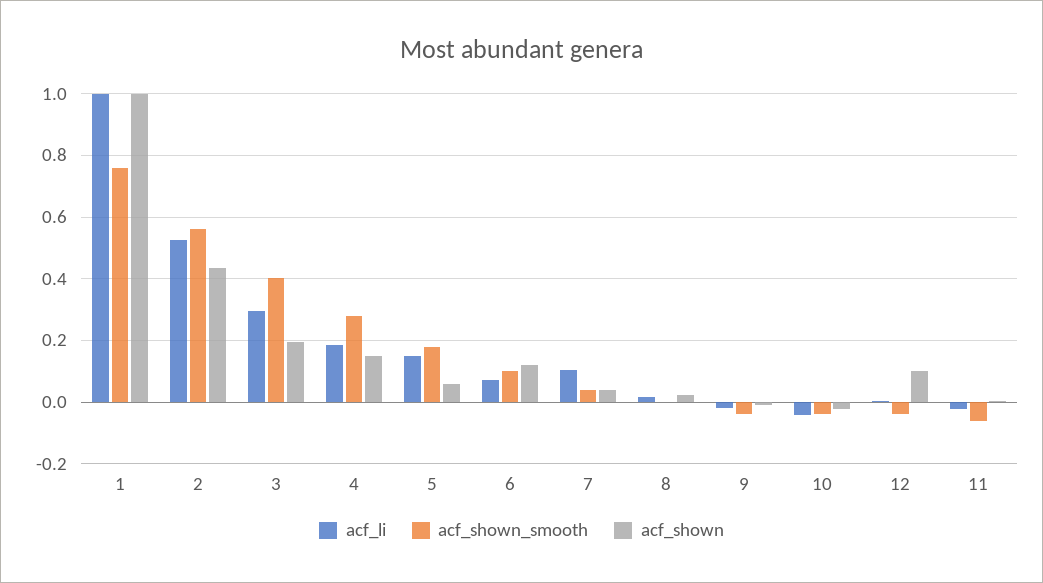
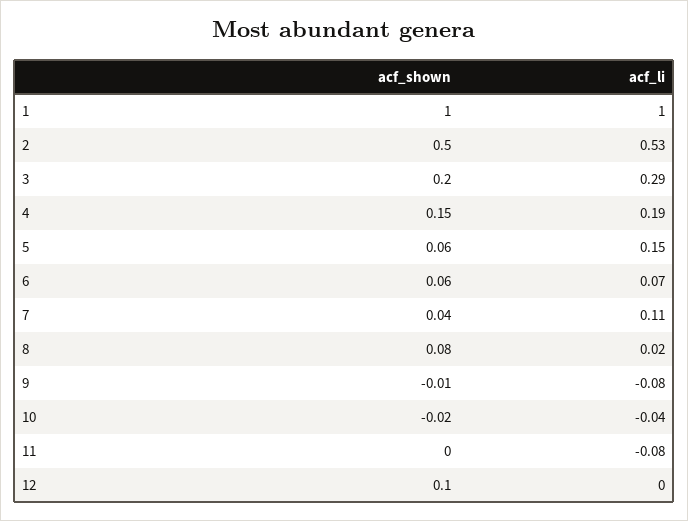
  {
    "acf_li": {
      "1": 1,
      "2": 0.53,
      "3": 0.29,
      "4": 0.19,
      "5": 0.15,
      "6": 0.07,
      "7": 0.11,
      "8": 0.02,
-     "9": -0.02,
+     "9": -0.08,
      "10": -0.04,
      "12": 0,
-     "11": -0.02
+     "11": -0.08
    },
-   "acf_shown_smooth": {
-     "1": 0.76,
-     "2": 0.56,
-     "3": 0.4,
-     "4": 0.28,
-     "5": 0.18,
-     "6": 0.1,
-     "7": 0.04,
-     "8": 0,
-     "9": -0.04,
-     "10": -0.04,
-     "12": -0.04,
-     "11": -0.06
-   },
    "acf_shown": {
      "1": 1,
-     "2": 0.44,
+     "2": 0.5,
      "3": 0.2,
      "4": 0.15,
      "5": 0.06,
-     "6": 0.12,
+     "6": 0.06,
      "7": 0.04,
-     "8": 0.02,
+     "8": 0.08,
      "9": -0.01,
      "10": -0.02,
      "12": 0.1,
      "11": 0
    }
  }

